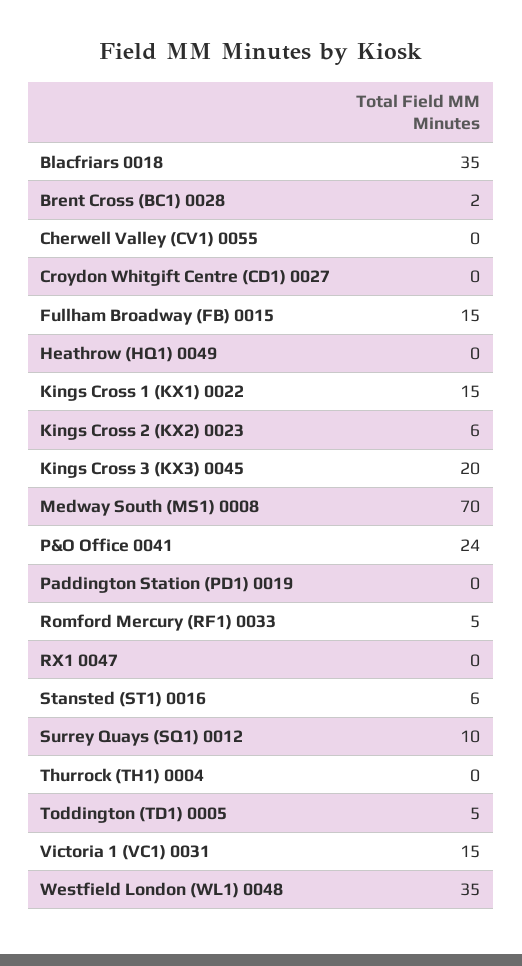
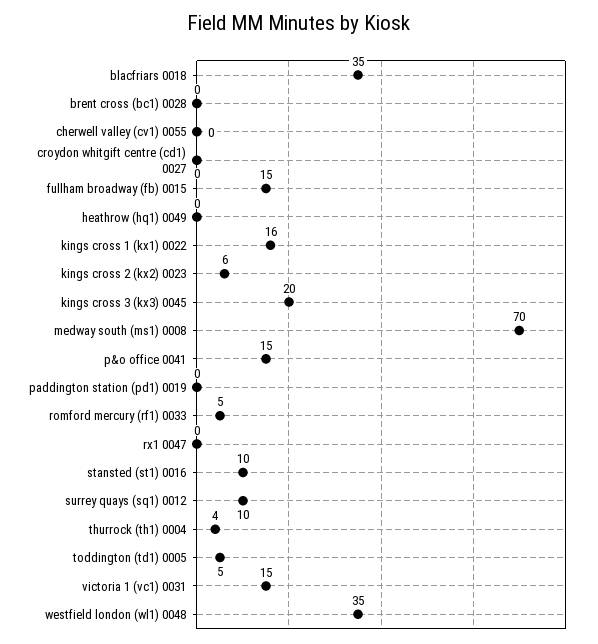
  {
    "Blacfriars 0018": 35,
-   "Brent Cross (BC1) 0028": 2,
+   "Brent Cross (BC1) 0028": 0,
    "Cherwell Valley (CV1) 0055": 0,
    "Croydon Whitgift Centre (CD1) 0027": 0,
    "Fullham Broadway (FB) 0015": 15,
    "Heathrow (HQ1) 0049": 0,
-   "Kings Cross 1 (KX1) 0022": 15,
+   "Kings Cross 1 (KX1) 0022": 16,
    "Kings Cross 2 (KX2) 0023": 6,
    "Kings Cross 3 (KX3) 0045": 20,
    "Medway South (MS1) 0008": 70,
-   "P&O Office 0041": 24,
+   "P&O Office 0041": 15,
    "Paddington Station (PD1) 0019": 0,
    "Romford Mercury (RF1) 0033": 5,
    "RX1 0047": 0,
-   "Stansted (ST1) 0016": 6,
+   "Stansted (ST1) 0016": 10,
    "Surrey Quays (SQ1) 0012": 10,
-   "Thurrock (TH1) 0004": 0,
+   "Thurrock (TH1) 0004": 4,
    "Toddington (TD1) 0005": 5,
    "Victoria 1 (VC1) 0031": 15,
    "Westfield London (WL1) 0048": 35
  }

